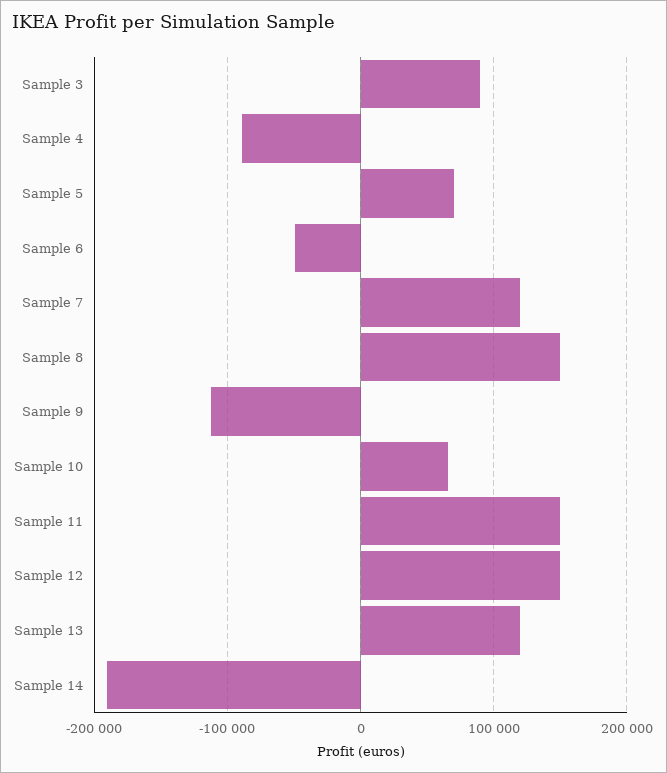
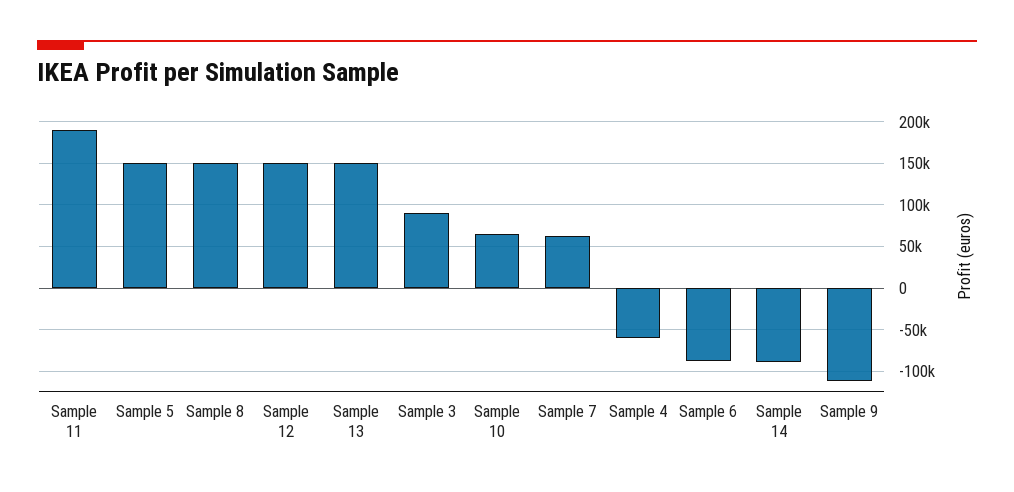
  {
    "Sample 3": 90000,
-   "Sample 4": -90000,
+   "Sample 4": -60000,
-   "Sample 5": 70000,
+   "Sample 5": 150000,
-   "Sample 6": -50000,
+   "Sample 6": -90000,
-   "Sample 7": 120000,
+   "Sample 7": 60000,
    "Sample 8": 150000,
    "Sample 9": -110000,
    "Sample 10": 70000,
-   "Sample 11": 150000,
+   "Sample 11": 190000,
    "Sample 12": 150000,
-   "Sample 13": 120000,
+   "Sample 13": 150000,
-   "Sample 14": -190000
+   "Sample 14": -90000
  }

